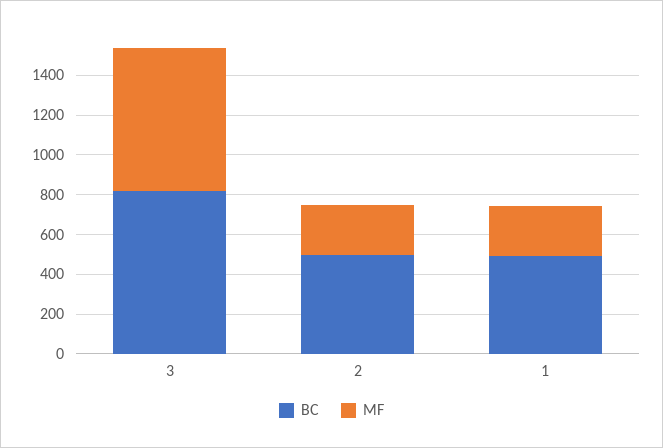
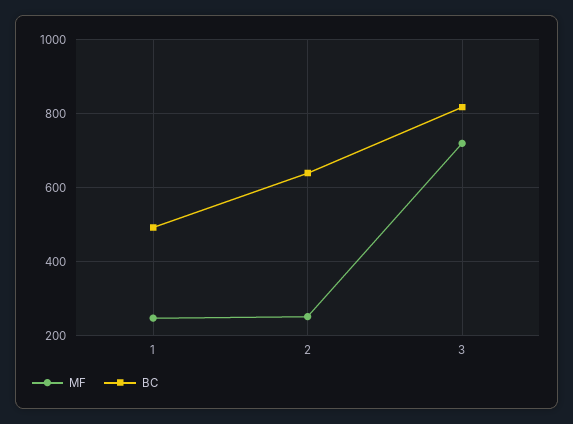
  {
    "BC": {
      "3": 820,
-     "2": 500,
+     "2": 640,
      "1": 500
    },
    "MF": {
      "3": 720,
      "2": 260,
      "1": 240
    }
  }

